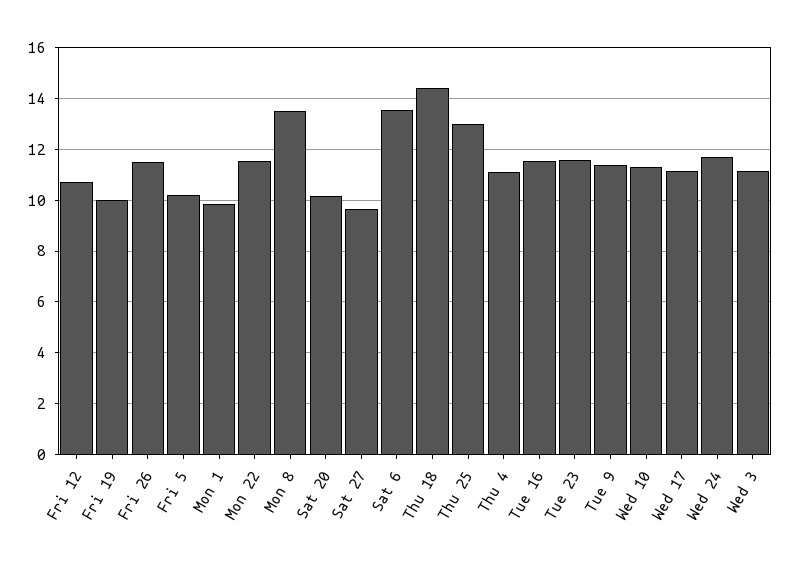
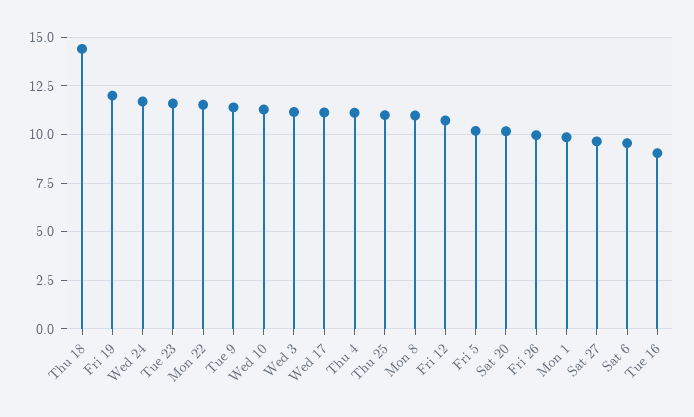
  {
    "Fri 12": 10.75,
-   "Fri 19": 10,
+   "Fri 19": 12,
-   "Fri 26": 11.5,
+   "Fri 26": 10,
    "Fri 5": 10.25,
    "Mon 1": 9.75,
    "Mon 22": 11.5,
-   "Mon 8": 13.5,
+   "Mon 8": 11,
    "Sat 20": 10.25,
    "Sat 27": 9.75,
-   "Sat 6": 13.5,
+   "Sat 6": 9.5,
    "Thu 18": 14.5,
-   "Thu 25": 13,
+   "Thu 25": 11,
    "Thu 4": 11,
-   "Tue 16": 11.5,
+   "Tue 16": 9,
    "Tue 23": 11.5,
    "Tue 9": 11.5,
    "Wed 10": 11.25,
    "Wed 17": 11.25,
    "Wed 24": 11.75,
    "Wed 3": 11.25
  }

